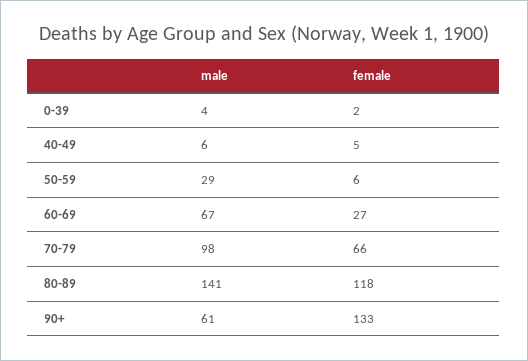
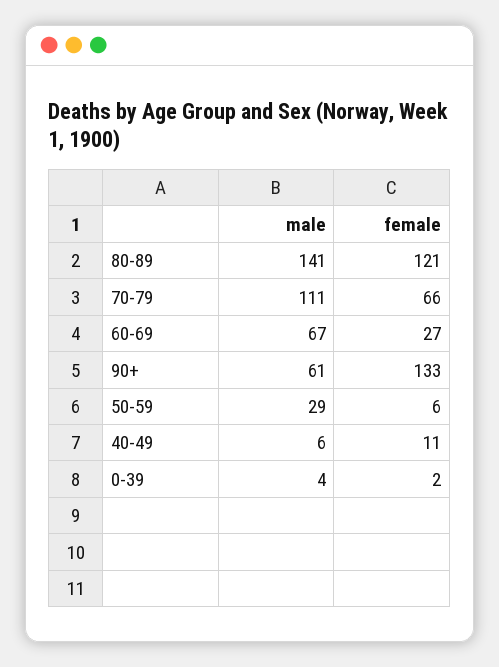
  {
    "male": {
      "0-39": 4,
      "40-49": 6,
      "50-59": 29,
      "60-69": 67,
-     "70-79": 98,
+     "70-79": 111,
      "80-89": 141,
      "90+": 61
    },
    "female": {
      "0-39": 2,
-     "40-49": 5,
+     "40-49": 11,
      "50-59": 6,
      "60-69": 27,
      "70-79": 66,
-     "80-89": 118,
+     "80-89": 121,
      "90+": 133
    }
  }

